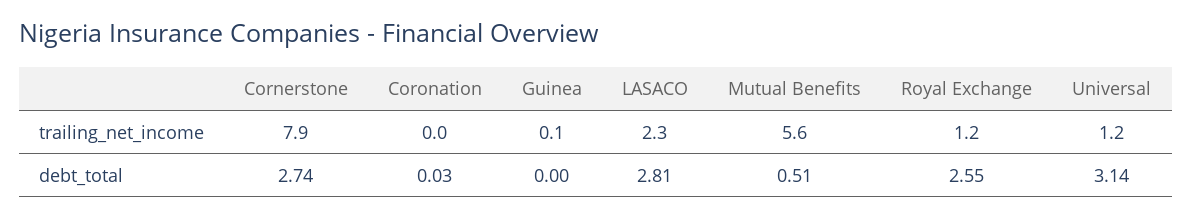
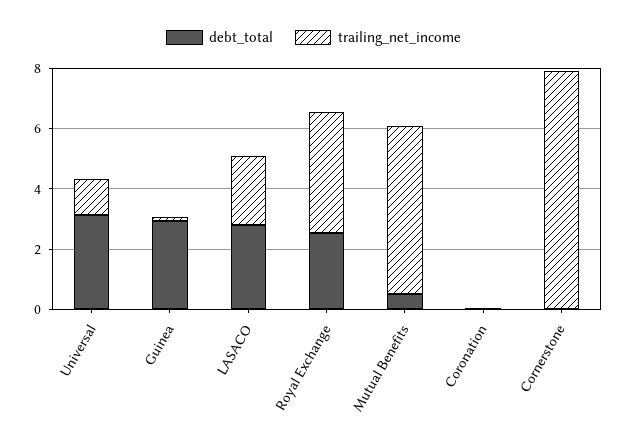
  {
    "trailing_net_income": {
      "Cornerstone": 7.9,
      "Coronation": 0,
      "Guinea": 0.1,
      "LASACO": 2.3,
      "Mutual Benefits": 5.6,
-     "Royal Exchange": 1.2,
+     "Royal Exchange": 4,
      "Universal": 1.2
    },
    "debt_total": {
-     "Cornerstone": 2.74,
+     "Cornerstone": 0,
      "Coronation": 0.03,
-     "Guinea": 0,
+     "Guinea": 3,
      "LASACO": 2.81,
      "Mutual Benefits": 0.51,
      "Royal Exchange": 2.55,
      "Universal": 3.14
    }
  }

